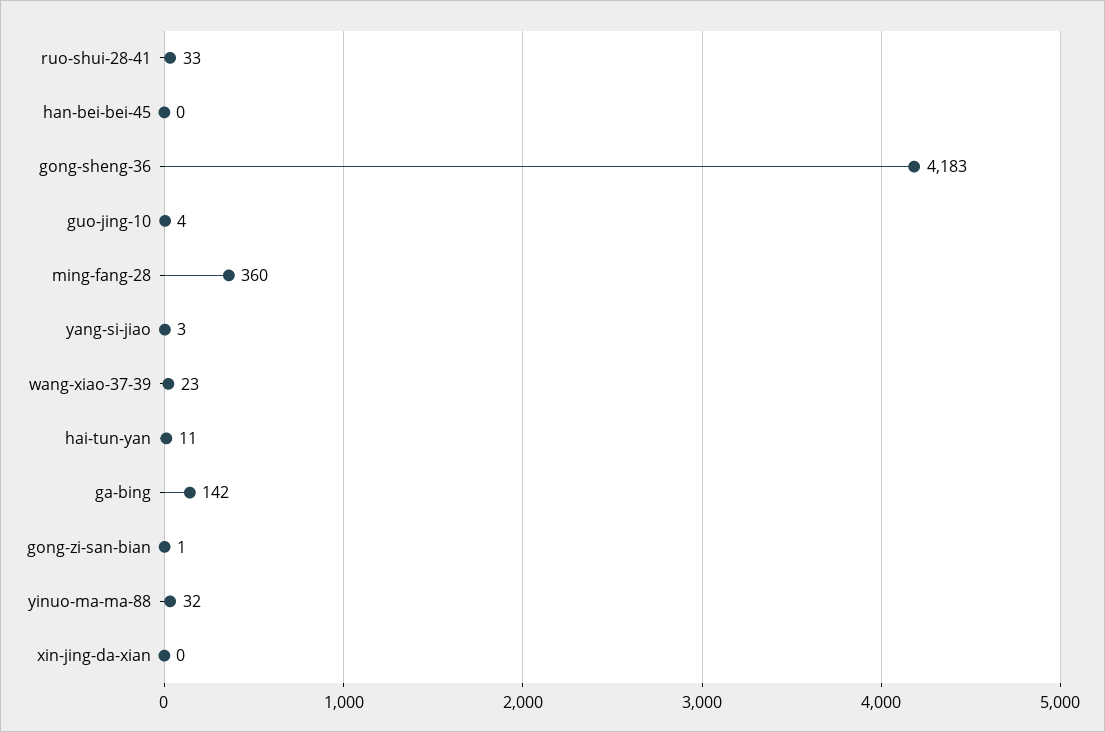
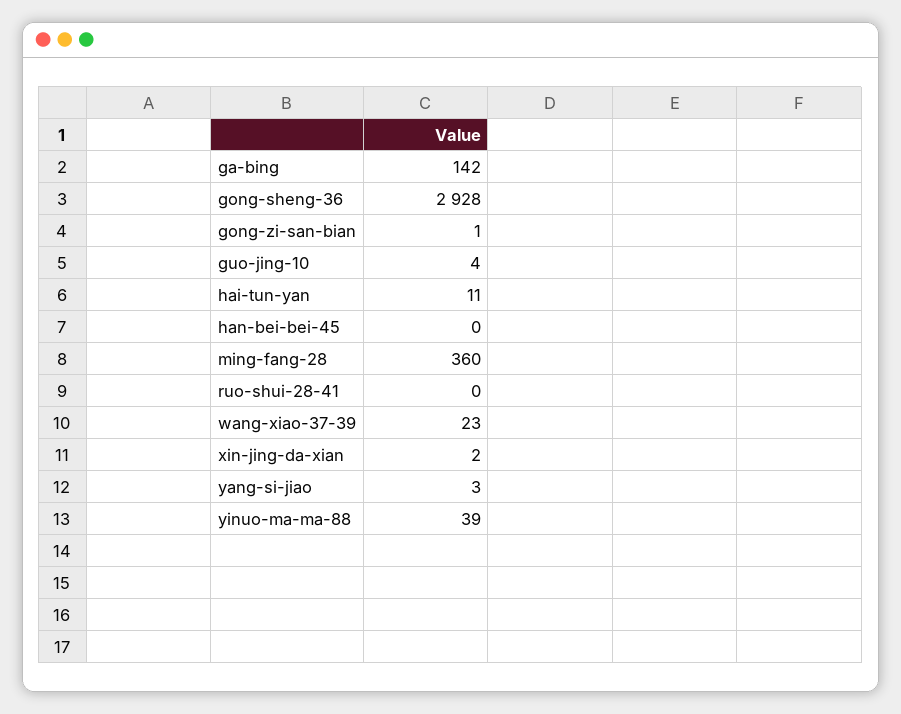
  {
-   "ruo-shui-28-41": 33,
+   "ruo-shui-28-41": 0,
    "han-bei-bei-45": 0,
-   "gong-sheng-36": 4183,
+   "gong-sheng-36": 2928,
    "guo-jing-10": 4,
    "ming-fang-28": 360,
    "yang-si-jiao": 3,
    "wang-xiao-37-39": 23,
    "hai-tun-yan": 11,
    "ga-bing": 142,
    "gong-zi-san-bian": 1,
-   "yinuo-ma-ma-88": 32,
+   "yinuo-ma-ma-88": 39,
-   "xin-jing-da-xian": 0
+   "xin-jing-da-xian": 2
  }

